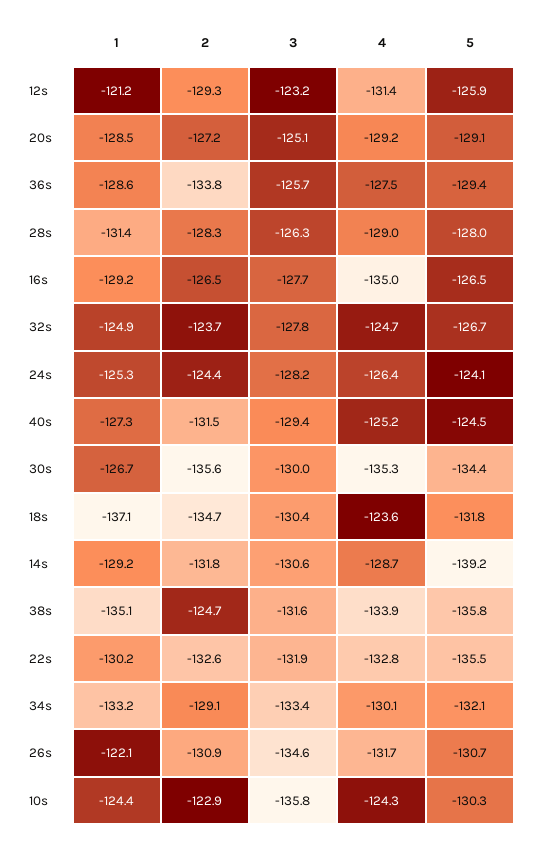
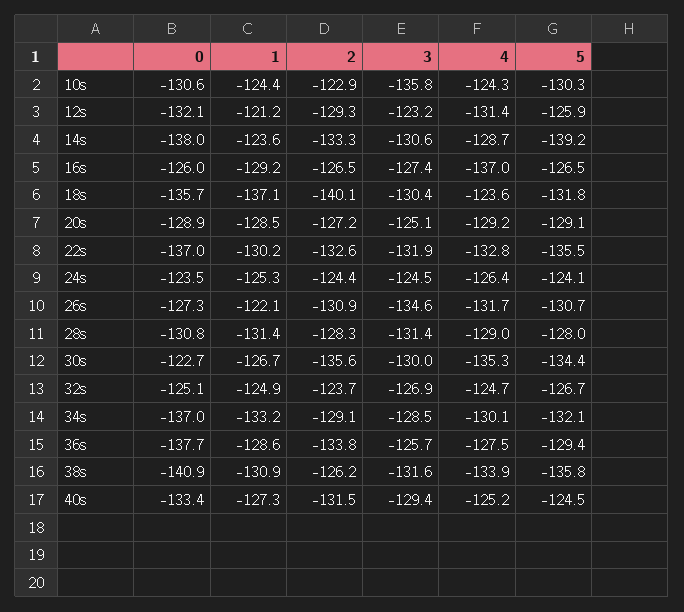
  {
    "1": {
      "12s": -121.2,
      "20s": -128.5,
      "36s": -128.6,
      "28s": -131.4,
      "16s": -129.2,
      "32s": -124.9,
      "24s": -125.3,
      "40s": -127.3,
      "30s": -126.7,
      "18s": -137.1,
-     "14s": -129.2,
+     "14s": -123.6,
-     "38s": -135.1,
+     "38s": -130.9,
      "22s": -130.2,
      "34s": -133.2,
      "26s": -122.1,
      "10s": -124.4
    },
    "2": {
      "12s": -129.3,
      "20s": -127.2,
      "36s": -133.8,
      "28s": -128.3,
      "16s": -126.5,
      "32s": -123.7,
      "24s": -124.4,
      "40s": -131.5,
      "30s": -135.6,
-     "18s": -134.7,
+     "18s": -140.1,
-     "14s": -131.8,
+     "14s": -133.3,
-     "38s": -124.7,
+     "38s": -126.2,
      "22s": -132.6,
      "34s": -129.1,
      "26s": -130.9,
      "10s": -122.9
    },
    "3": {
      "12s": -123.2,
      "20s": -125.1,
      "36s": -125.7,
-     "28s": -126.3,
+     "28s": -131.4,
-     "16s": -127.7,
+     "16s": -127.4,
-     "32s": -127.8,
+     "32s": -126.9,
-     "24s": -128.2,
+     "24s": -124.5,
      "40s": -129.4,
      "30s": -130,
      "18s": -130.4,
      "14s": -130.6,
      "38s": -131.6,
      "22s": -131.9,
-     "34s": -133.4,
+     "34s": -128.5,
      "26s": -134.6,
      "10s": -135.8
    },
    "4": {
      "12s": -131.4,
      "20s": -129.2,
      "36s": -127.5,
      "28s": -129,
-     "16s": -135,
+     "16s": -137,
      "32s": -124.7,
      "24s": -126.4,
      "40s": -125.2,
      "30s": -135.3,
      "18s": -123.6,
      "14s": -128.7,
      "38s": -133.9,
      "22s": -132.8,
      "34s": -130.1,
      "26s": -131.7,
      "10s": -124.3
    },
    "5": {
      "12s": -125.9,
      "20s": -129.1,
      "36s": -129.4,
      "28s": -128,
      "16s": -126.5,
      "32s": -126.7,
      "24s": -124.1,
      "40s": -124.5,
      "30s": -134.4,
      "18s": -131.8,
      "14s": -139.2,
      "38s": -135.8,
      "22s": -135.5,
      "34s": -132.1,
      "26s": -130.7,
      "10s": -130.3
-   }
+   },
+   "0": {
+     "10s": -130.6,
+     "12s": -132.1,
+     "14s": -138,
+     "16s": -126,
+     "18s": -135.7,
+     "20s": -128.9,
+     "22s": -137,
+     "24s": -123.5,
+     "26s": -127.3,
+     "28s": -130.8,
+     "30s": -122.7,
+     "32s": -125.1,
+     "34s": -137,
+     "36s": -137.7,
+     "38s": -140.9,
+     "40s": -133.4
+   }
  }

